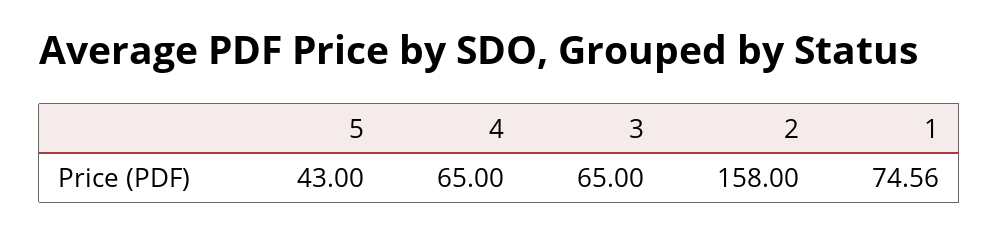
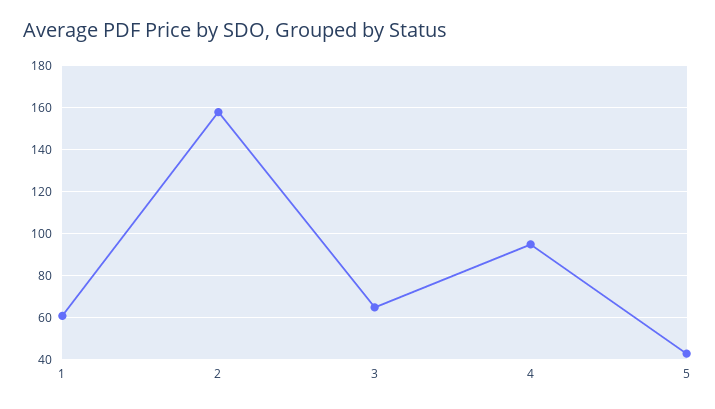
  {
    "5": 43,
-   "4": 65,
+   "4": 95,
    "3": 65,
    "2": 158,
-   "1": 74.56
+   "1": 60
  }

